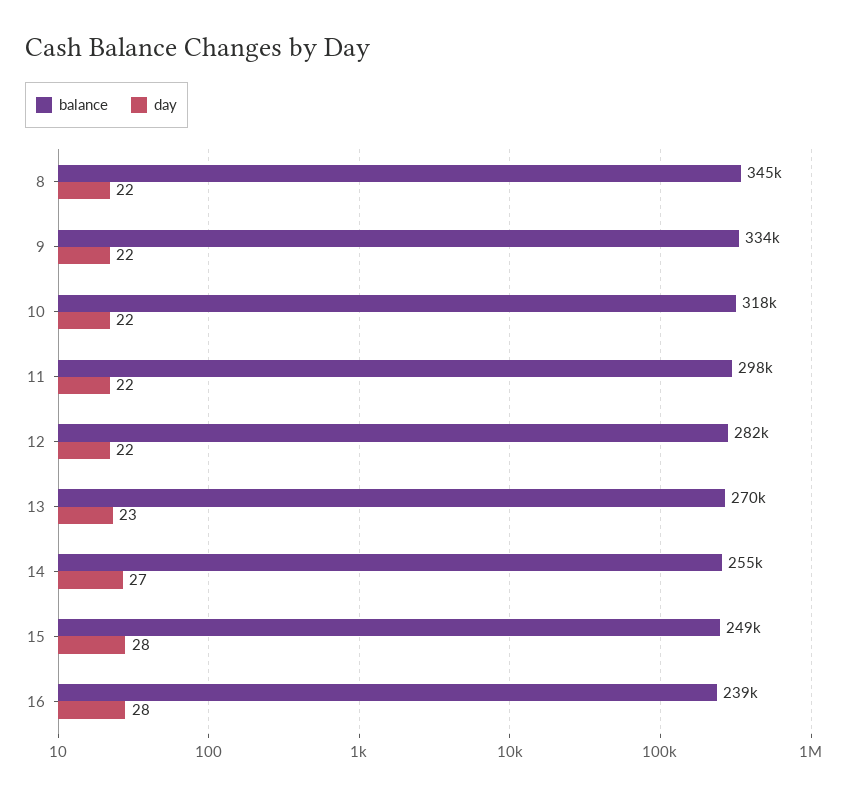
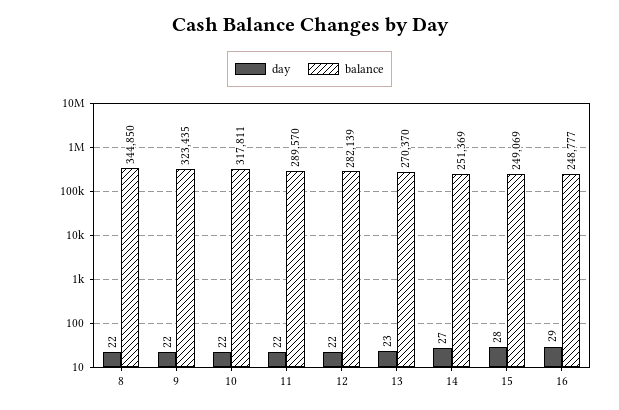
  {
    "balance": {
      "8": 344850,
-     "9": 334000,
+     "9": 323435,
      "10": 317811,
-     "11": 298000,
+     "11": 289570,
      "12": 282139,
      "13": 270370,
-     "14": 255000,
+     "14": 251369,
      "15": 249069,
-     "16": 239000
+     "16": 248777
    },
    "day": {
      "8": 22,
      "9": 22,
      "10": 22,
      "11": 22,
      "12": 22,
      "13": 23,
      "14": 27,
      "15": 28,
-     "16": 28
+     "16": 29
    }
  }

